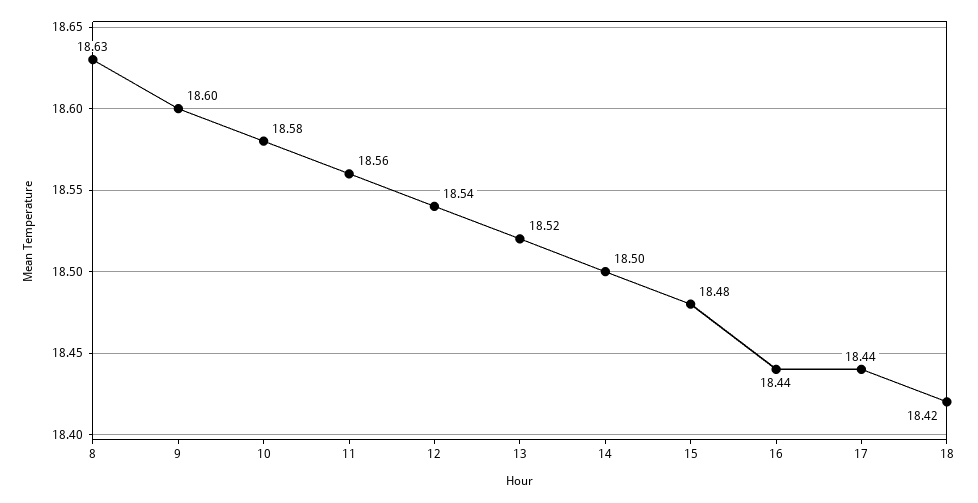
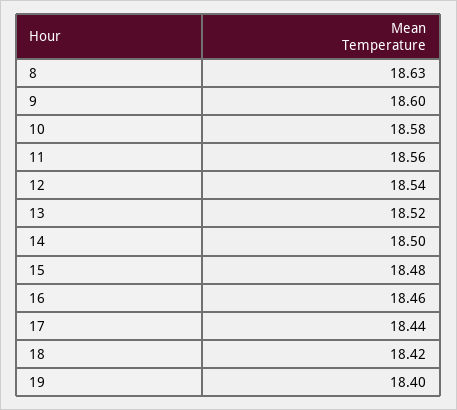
  {
    "8": 18.63,
    "9": 18.6,
    "10": 18.58,
    "11": 18.56,
    "12": 18.54,
    "13": 18.52,
    "14": 18.5,
    "15": 18.48,
-   "16": 18.44,
+   "16": 18.46,
    "17": 18.44,
-   "18": 18.42
+   "18": 18.42,
+   "19": 18.4
  }

